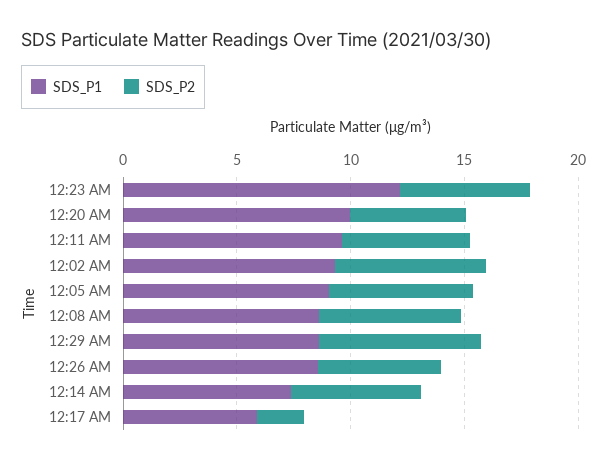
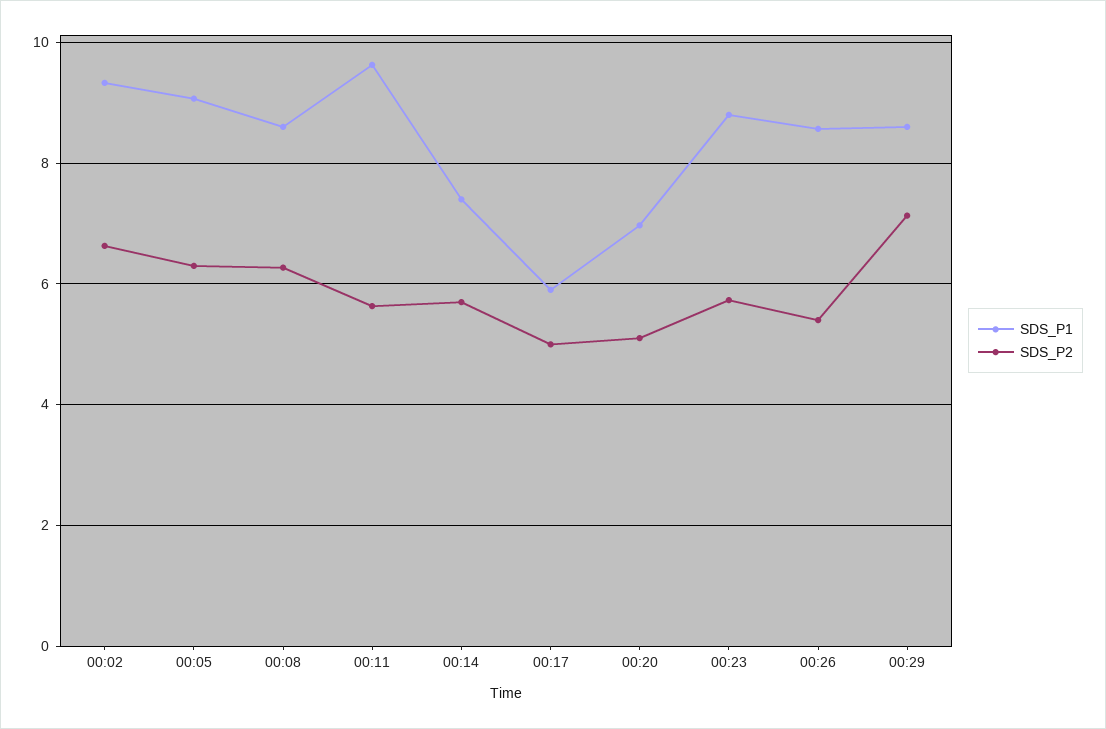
  {
    "SDS_P1": {
-     "12:23 AM": 12,
+     "12:23 AM": 8.8,
-     "12:20 AM": 10,
+     "12:20 AM": 7,
      "12:11 AM": 9.6,
      "12:02 AM": 9.4,
      "12:05 AM": 9,
      "12:08 AM": 8.6,
      "12:29 AM": 8.6,
      "12:26 AM": 8.6,
      "12:14 AM": 7.4,
      "12:17 AM": 6
    },
    "SDS_P2": {
      "12:23 AM": 5.8,
      "12:20 AM": 5.2,
      "12:11 AM": 5.6,
      "12:02 AM": 6.6,
      "12:05 AM": 6.4,
      "12:08 AM": 6.2,
      "12:29 AM": 7.2,
      "12:26 AM": 5.4,
      "12:14 AM": 5.8,
-     "12:17 AM": 2
+     "12:17 AM": 5
    }
  }

